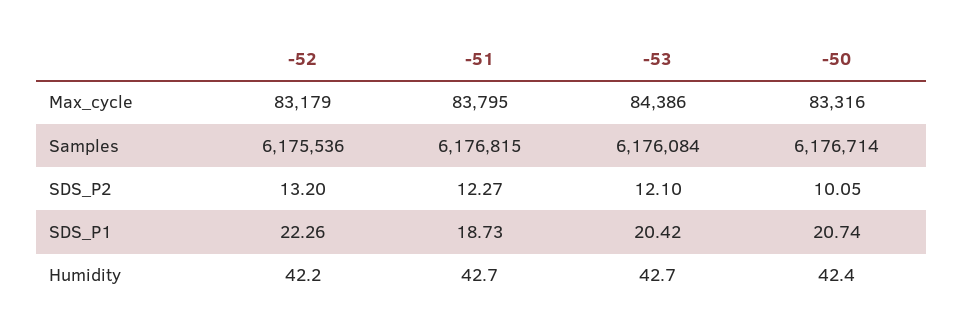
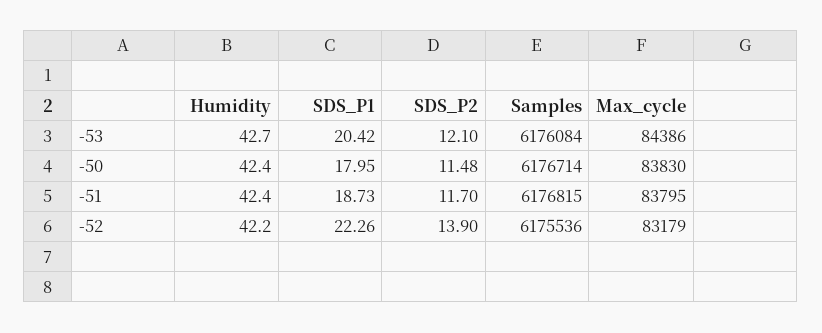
  {
    "-52": {
      "Max_cycle": 83179,
      "Samples": 6175536,
-     "SDS_P2": 13.2,
+     "SDS_P2": 13.9,
      "SDS_P1": 22.26,
      "Humidity": 42.2
    },
    "-51": {
      "Max_cycle": 83795,
      "Samples": 6176815,
-     "SDS_P2": 12.27,
+     "SDS_P2": 11.7,
      "SDS_P1": 18.73,
-     "Humidity": 42.7
+     "Humidity": 42.4
    },
    "-53": {
      "Max_cycle": 84386,
      "Samples": 6176084,
      "SDS_P2": 12.1,
      "SDS_P1": 20.42,
      "Humidity": 42.7
    },
    "-50": {
-     "Max_cycle": 83316,
+     "Max_cycle": 83830,
      "Samples": 6176714,
-     "SDS_P2": 10.05,
+     "SDS_P2": 11.48,
-     "SDS_P1": 20.74,
+     "SDS_P1": 17.95,
      "Humidity": 42.4
    }
  }

